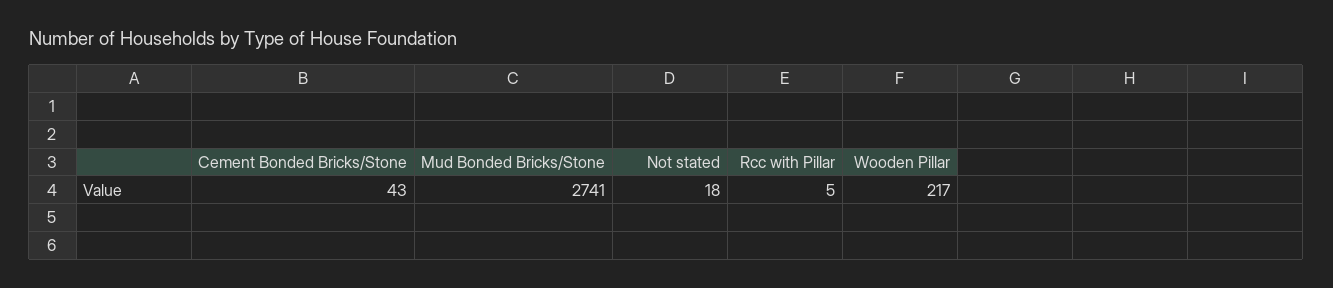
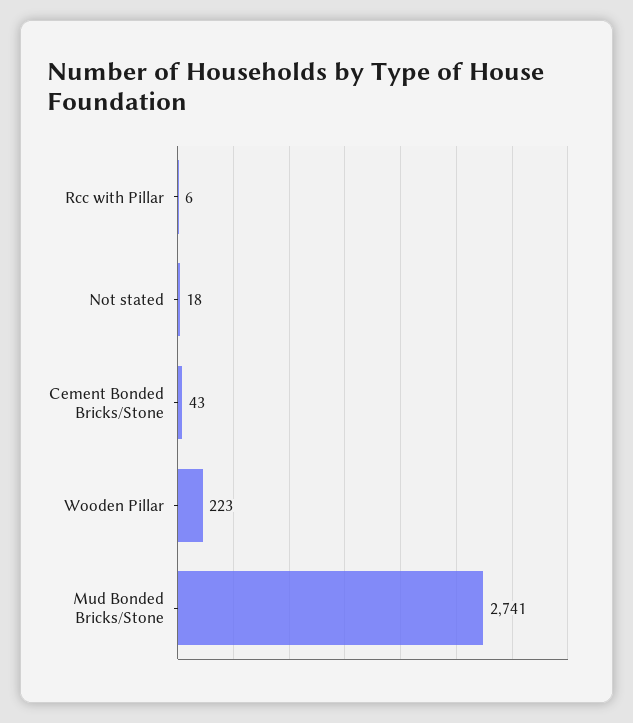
  {
    "Cement Bonded Bricks/Stone": 43,
    "Mud Bonded Bricks/Stone": 2741,
    "Not stated": 18,
-   "Rcc with Pillar": 5,
+   "Rcc with Pillar": 6,
-   "Wooden Pillar": 217
+   "Wooden Pillar": 223
  }

